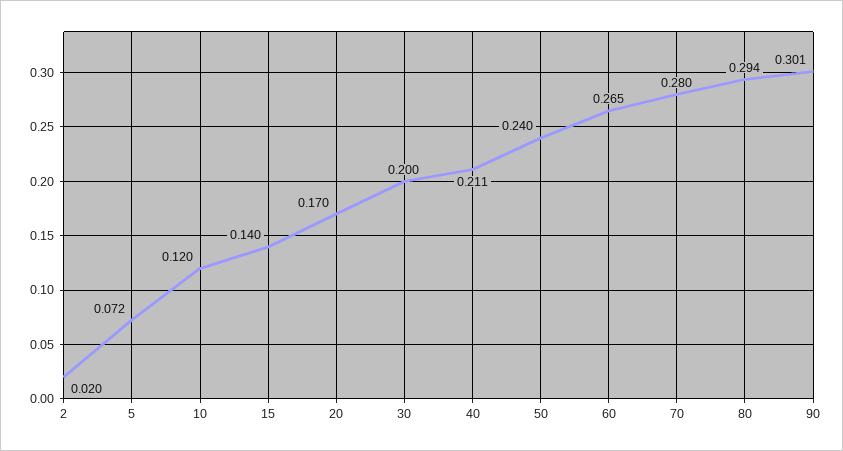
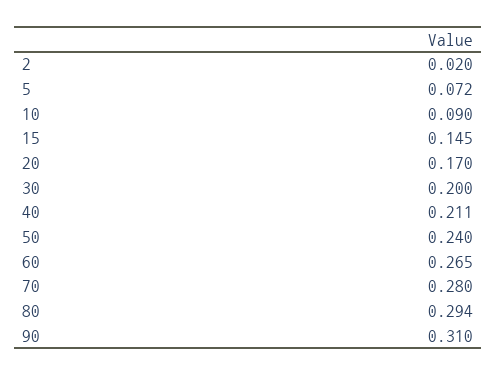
  {
    "2": 0.02,
    "5": 0.072,
-   "10": 0.12,
+   "10": 0.09,
-   "15": 0.14,
+   "15": 0.145,
    "20": 0.17,
    "30": 0.2,
    "40": 0.211,
    "50": 0.24,
    "60": 0.265,
    "70": 0.28,
    "80": 0.294,
-   "90": 0.301
+   "90": 0.31
  }

